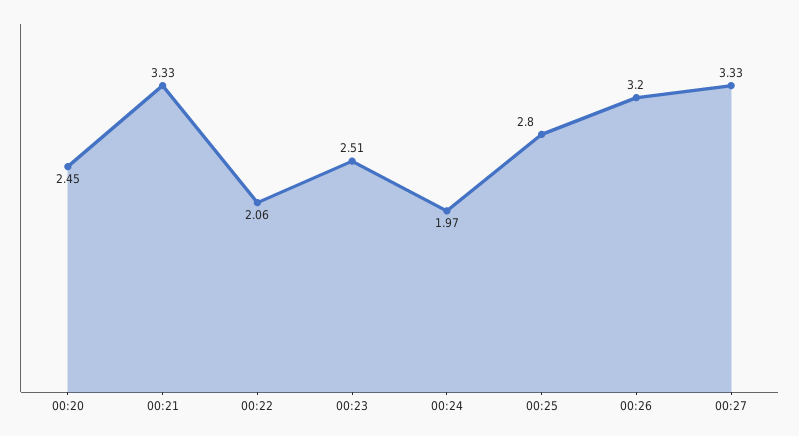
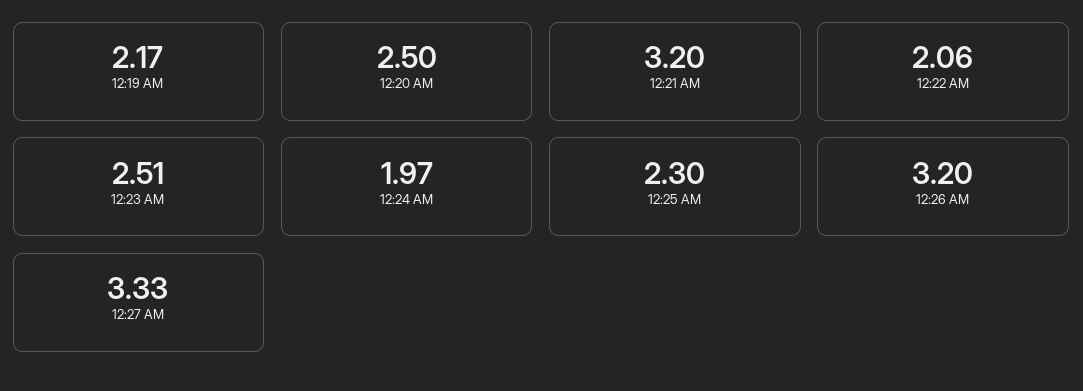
  {
-   "00:20": 2.45,
+   "00:20": 2.5,
-   "00:21": 3.33,
+   "00:21": 3.2,
    "00:22": 2.06,
    "00:23": 2.51,
    "00:24": 1.97,
-   "00:25": 2.8,
+   "00:25": 2.3,
    "00:26": 3.2,
-   "00:27": 3.33
+   "00:27": 3.33,
+   "12:19 AM": 2.17
  }

